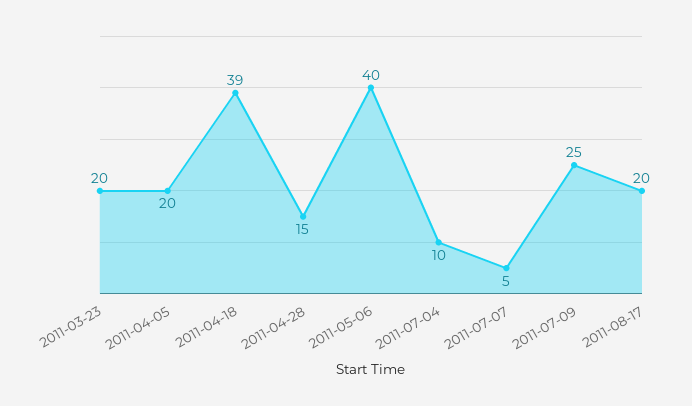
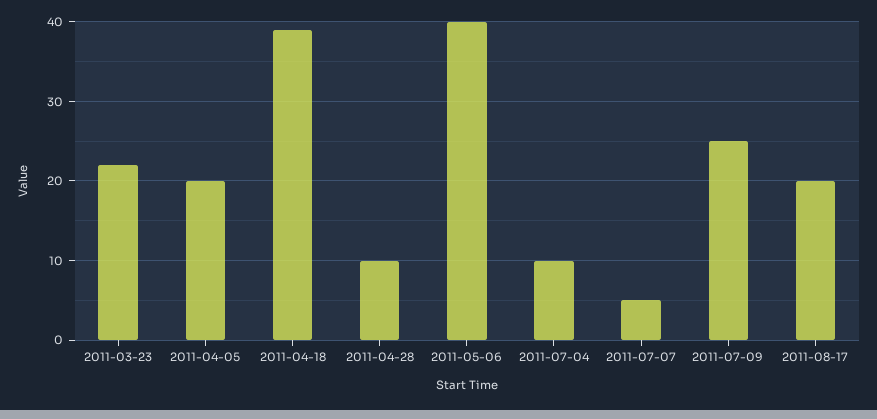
  {
-   "2011-03-23": 20,
+   "2011-03-23": 22,
    "2011-04-05": 20,
    "2011-04-18": 39,
-   "2011-04-28": 15,
+   "2011-04-28": 10,
    "2011-05-06": 40,
    "2011-07-04": 10,
    "2011-07-07": 5,
    "2011-07-09": 25,
    "2011-08-17": 20
  }

